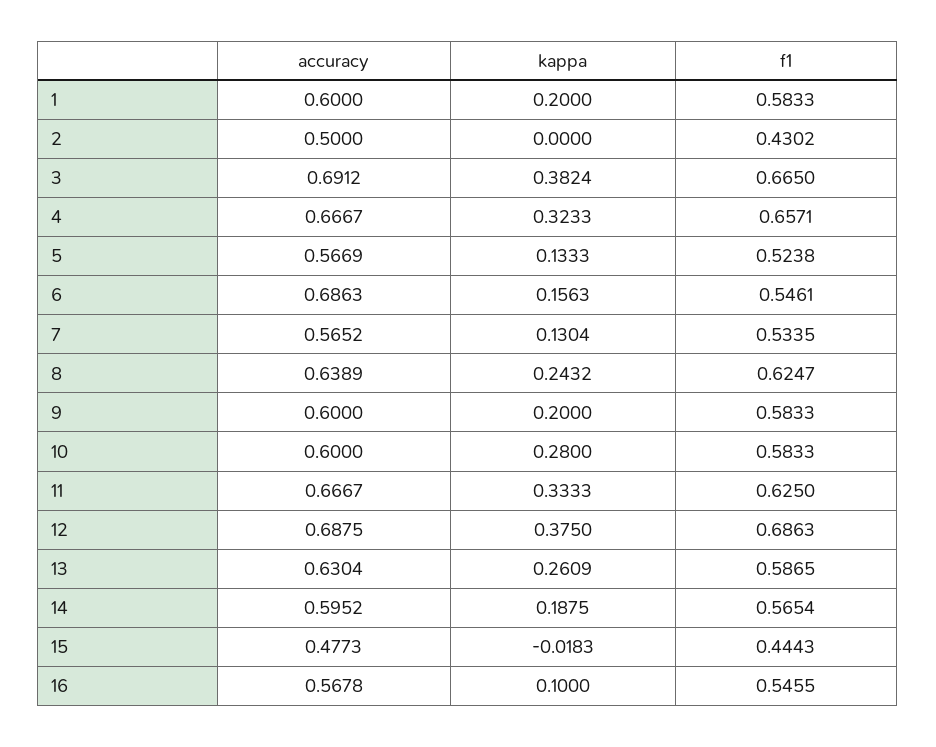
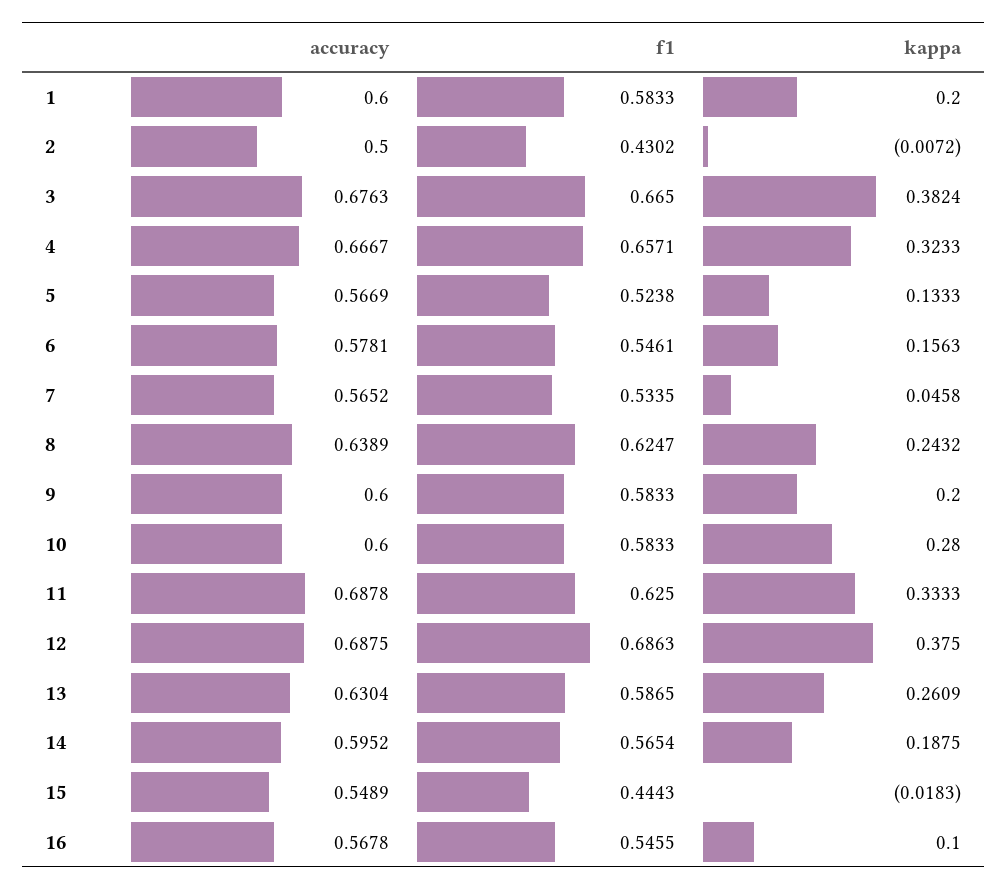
  {
    "accuracy": {
      "1": 0.6,
      "2": 0.5,
-     "3": 0.6912,
+     "3": 0.6763,
      "4": 0.6667,
      "5": 0.5669,
-     "6": 0.6863,
+     "6": 0.5781,
      "7": 0.5652,
      "8": 0.6389,
      "9": 0.6,
      "10": 0.6,
-     "11": 0.6667,
+     "11": 0.6878,
      "12": 0.6875,
      "13": 0.6304,
      "14": 0.5952,
-     "15": 0.4773,
+     "15": 0.5489,
      "16": 0.5678
    },
    "kappa": {
      "1": 0.2,
-     "2": 0,
+     "2": -0.0072,
      "3": 0.3824,
      "4": 0.3233,
      "5": 0.1333,
      "6": 0.1563,
-     "7": 0.1304,
+     "7": 0.0458,
      "8": 0.2432,
      "9": 0.2,
      "10": 0.28,
      "11": 0.3333,
      "12": 0.375,
      "13": 0.2609,
      "14": 0.1875,
      "15": -0.0183,
      "16": 0.1
    },
    "f1": {
      "1": 0.5833,
      "2": 0.4302,
      "3": 0.665,
      "4": 0.6571,
      "5": 0.5238,
      "6": 0.5461,
      "7": 0.5335,
      "8": 0.6247,
      "9": 0.5833,
      "10": 0.5833,
      "11": 0.625,
      "12": 0.6863,
      "13": 0.5865,
      "14": 0.5654,
      "15": 0.4443,
      "16": 0.5455
    }
  }

